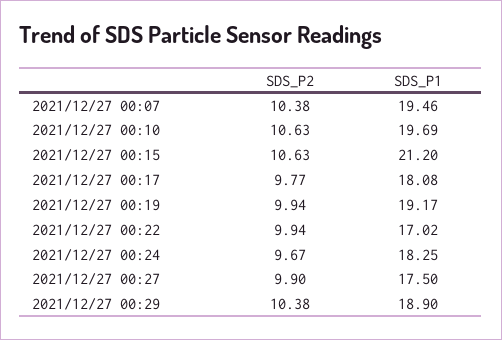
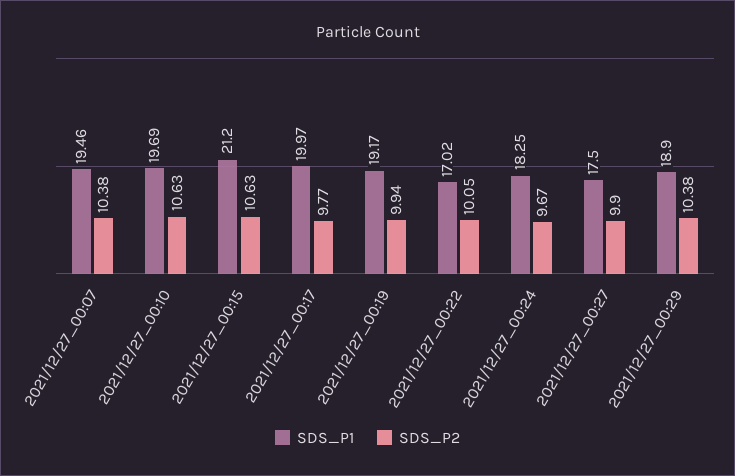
  {
    "SDS_P2": {
      "2021/12/27 00:07": 10.38,
      "2021/12/27 00:10": 10.63,
      "2021/12/27 00:15": 10.63,
      "2021/12/27 00:17": 9.77,
      "2021/12/27 00:19": 9.94,
-     "2021/12/27 00:22": 9.94,
+     "2021/12/27 00:22": 10.05,
      "2021/12/27 00:24": 9.67,
      "2021/12/27 00:27": 9.9,
      "2021/12/27 00:29": 10.38
    },
    "SDS_P1": {
      "2021/12/27 00:07": 19.46,
      "2021/12/27 00:10": 19.69,
      "2021/12/27 00:15": 21.2,
-     "2021/12/27 00:17": 18.08,
+     "2021/12/27 00:17": 19.97,
      "2021/12/27 00:19": 19.17,
      "2021/12/27 00:22": 17.02,
      "2021/12/27 00:24": 18.25,
      "2021/12/27 00:27": 17.5,
      "2021/12/27 00:29": 18.9
    }
  }

